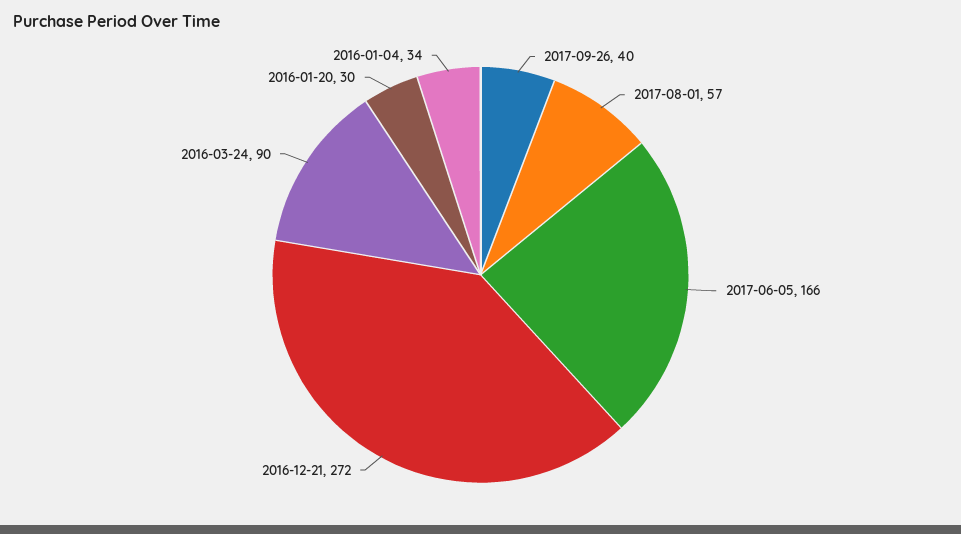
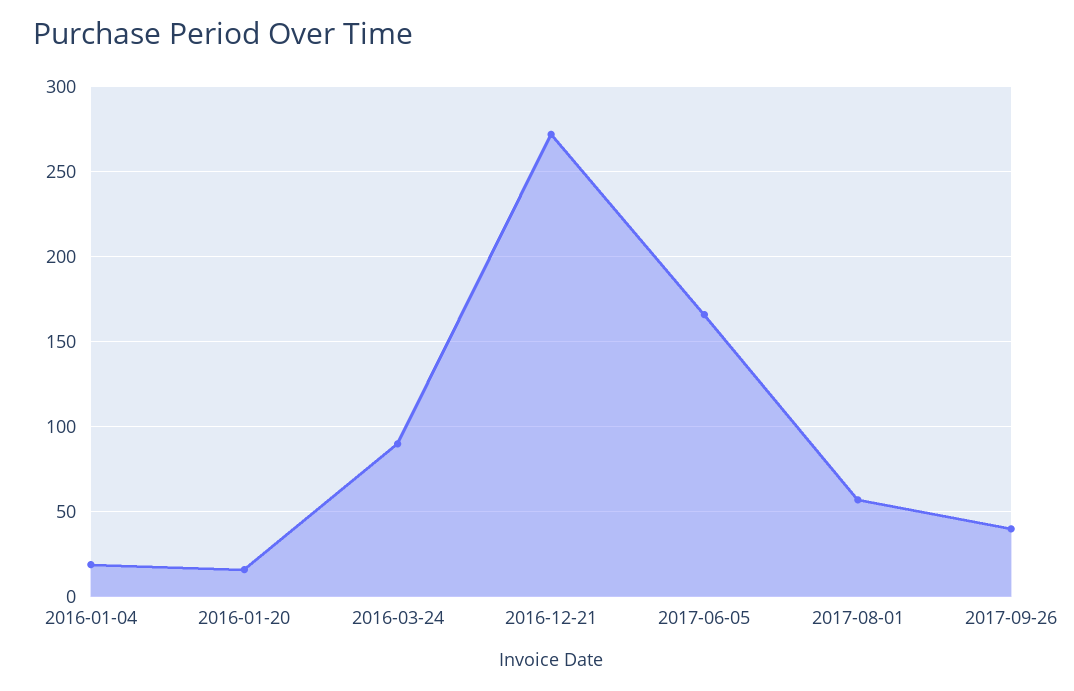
  {
    "2017-09-26": 40,
    "2017-08-01": 57,
    "2017-06-05": 166,
    "2016-12-21": 272,
    "2016-03-24": 90,
-   "2016-01-20": 30,
+   "2016-01-20": 15,
-   "2016-01-04": 34
+   "2016-01-04": 20
  }

